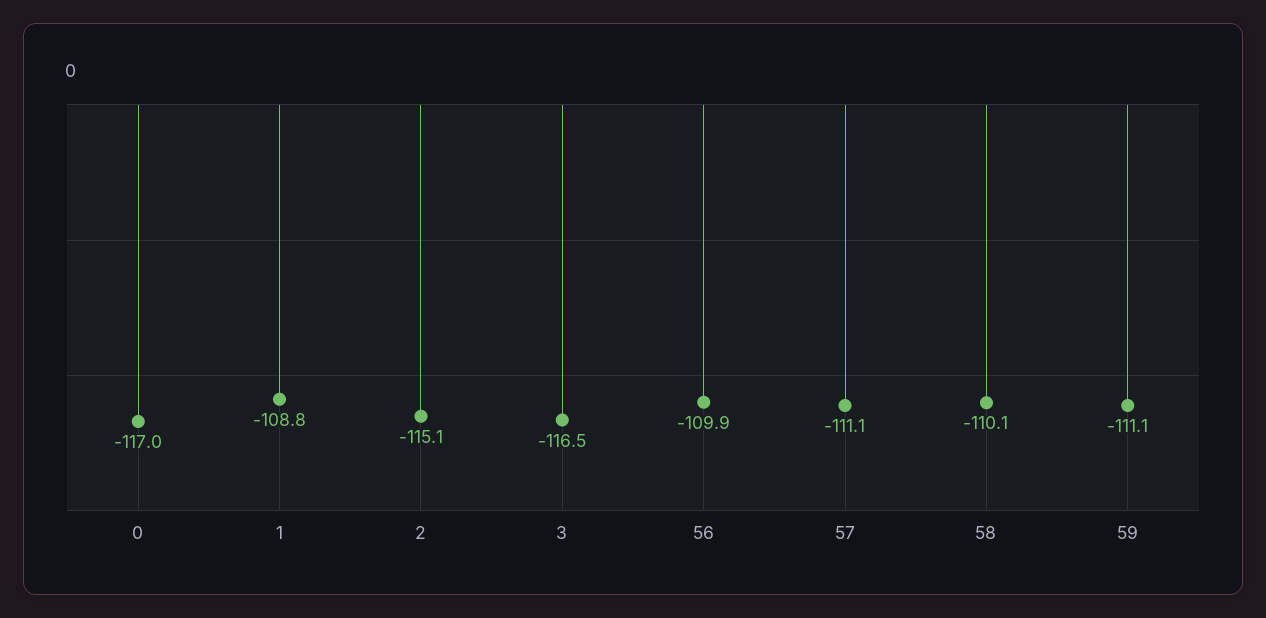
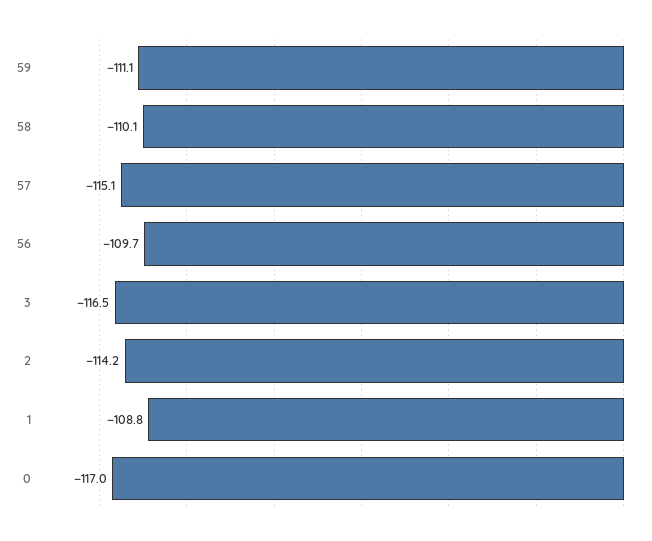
  {
    "0": -117,
    "1": -108.8,
-   "2": -115.1,
+   "2": -114.2,
    "3": -116.5,
-   "56": -109.9,
+   "56": -109.7,
-   "57": -111.1,
+   "57": -115.1,
    "58": -110.1,
    "59": -111.1
  }

